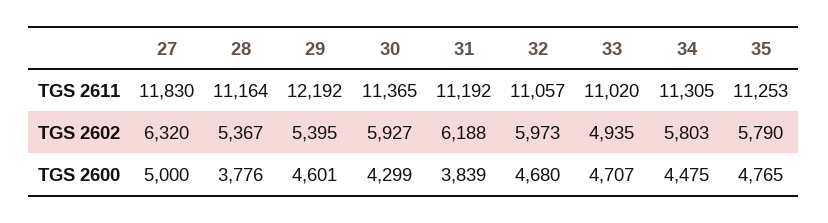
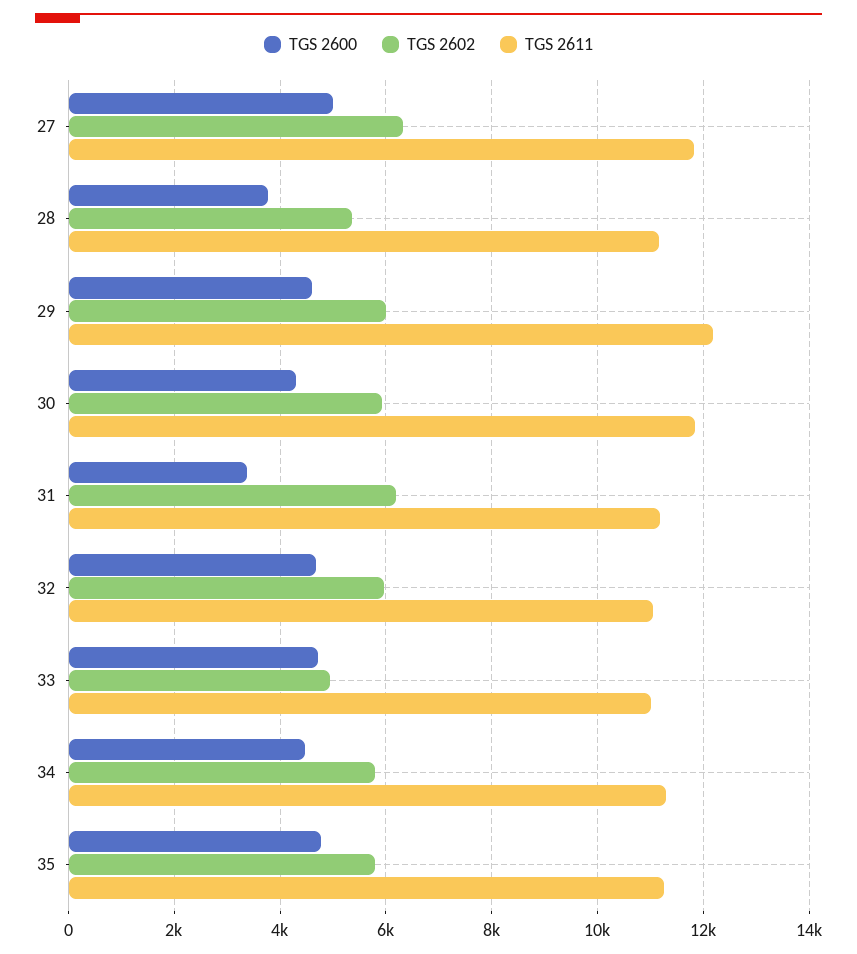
  {
    "TGS 2611": {
      "27": 11830,
      "28": 11164,
      "29": 12192,
-     "30": 11365,
+     "30": 11800,
      "31": 11192,
      "32": 11057,
      "33": 11020,
      "34": 11305,
      "35": 11253
    },
    "TGS 2602": {
      "27": 6320,
      "28": 5367,
-     "29": 5395,
+     "29": 6000,
      "30": 5927,
      "31": 6188,
      "32": 5973,
      "33": 4935,
      "34": 5803,
      "35": 5790
    },
    "TGS 2600": {
      "27": 5000,
      "28": 3776,
      "29": 4601,
      "30": 4299,
-     "31": 3839,
+     "31": 3400,
      "32": 4680,
      "33": 4707,
      "34": 4475,
      "35": 4765
    }
  }

